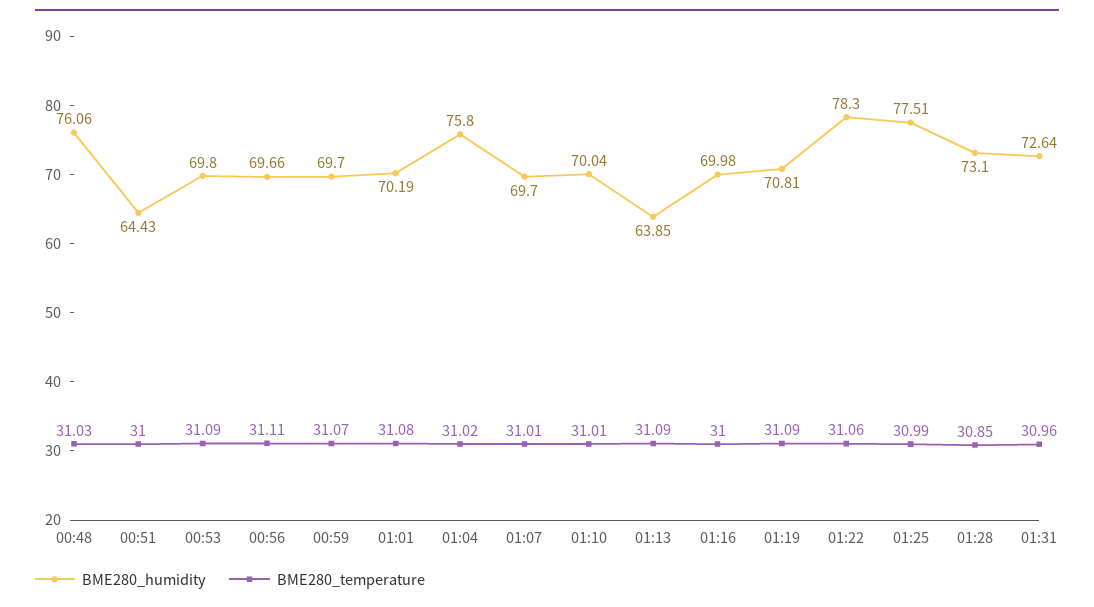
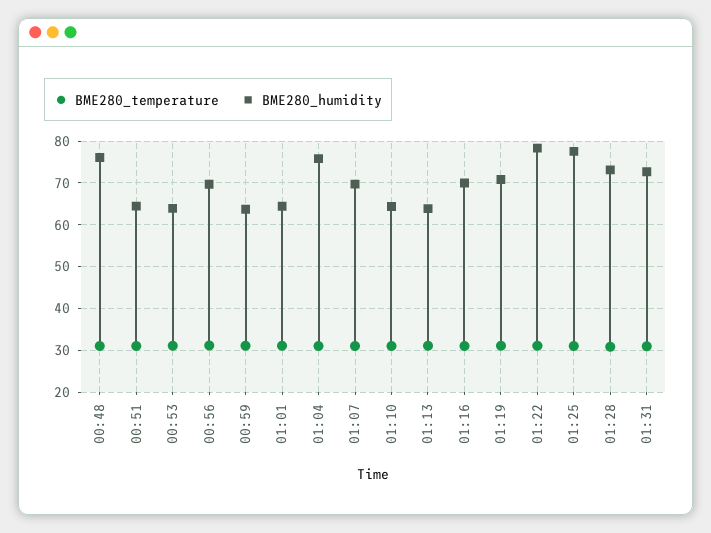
  {
    "BME280_humidity": {
      "00:48": 76.06,
      "00:51": 64.43,
-     "00:53": 69.8,
+     "00:53": 64,
      "00:56": 69.66,
-     "00:59": 69.7,
+     "00:59": 64,
-     "01:01": 70.19,
+     "01:01": 64,
      "01:04": 75.8,
      "01:07": 69.7,
-     "01:10": 70.04,
+     "01:10": 64,
      "01:13": 63.85,
      "01:16": 69.98,
      "01:19": 70.81,
      "01:22": 78.3,
      "01:25": 77.51,
      "01:28": 73.1,
      "01:31": 72.64
    },
    "BME280_temperature": {
      "00:48": 31.03,
      "00:51": 31,
      "00:53": 31.09,
      "00:56": 31.11,
      "00:59": 31.07,
      "01:01": 31.08,
      "01:04": 31.02,
      "01:07": 31.01,
      "01:10": 31.01,
      "01:13": 31.09,
      "01:16": 31,
      "01:19": 31.09,
      "01:22": 31.06,
      "01:25": 30.99,
      "01:28": 30.85,
      "01:31": 30.96
    }
  }

